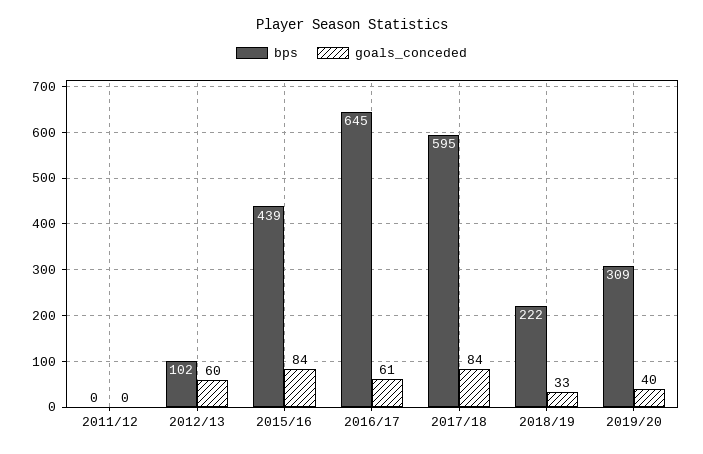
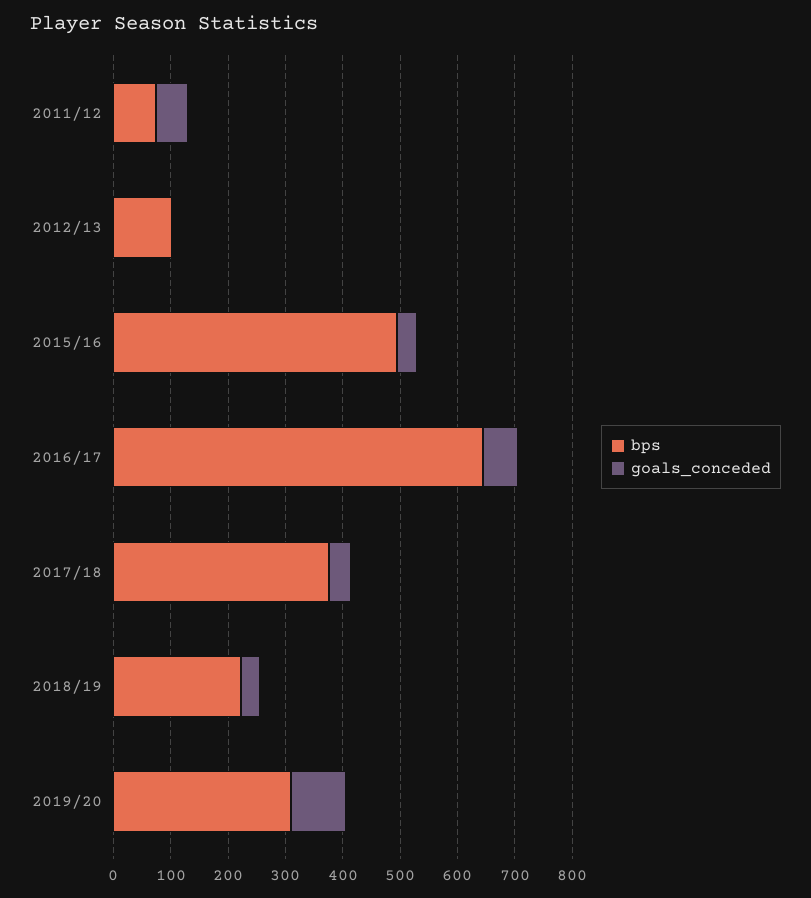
  {
    "bps": {
-     "2011/12": 0,
+     "2011/12": 80,
      "2012/13": 102,
-     "2015/16": 439,
+     "2015/16": 500,
      "2016/17": 645,
-     "2017/18": 595,
+     "2017/18": 380,
      "2018/19": 222,
      "2019/20": 309
    },
    "goals_conceded": {
-     "2011/12": 0,
+     "2011/12": 60,
-     "2012/13": 60,
+     "2012/13": 0,
-     "2015/16": 84,
+     "2015/16": 40,
      "2016/17": 61,
-     "2017/18": 84,
+     "2017/18": 40,
      "2018/19": 33,
-     "2019/20": 40
+     "2019/20": 100
    }
  }

